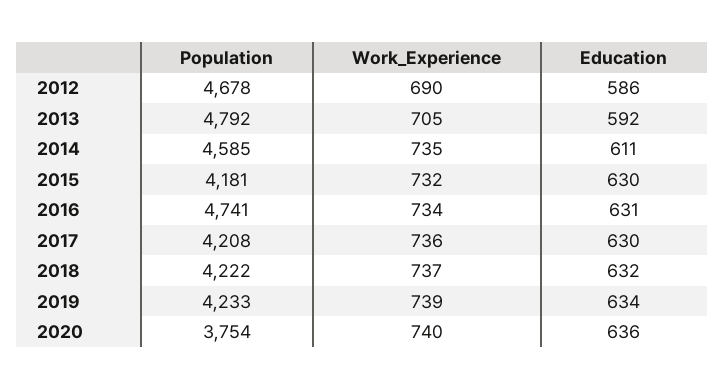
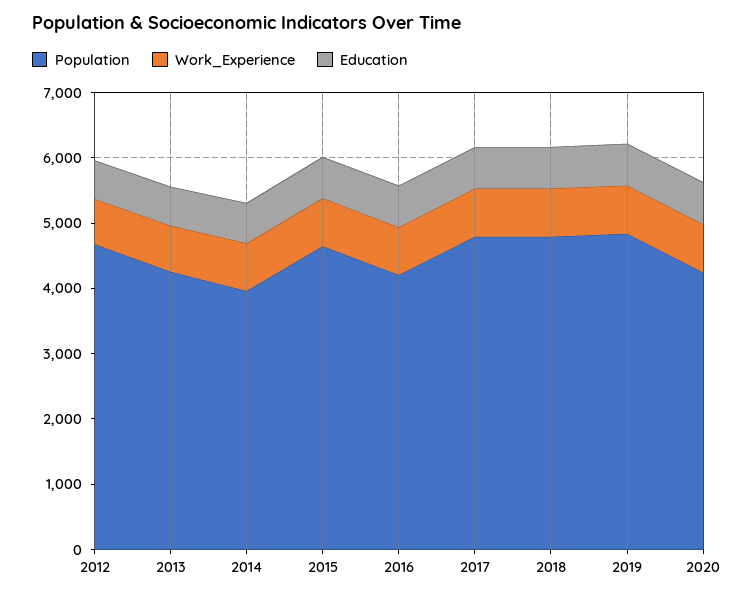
  {
    "Population": {
      "2012": 4678,
-     "2013": 4792,
+     "2013": 4200,
-     "2014": 4585,
+     "2014": 4000,
-     "2015": 4181,
+     "2015": 4600,
-     "2016": 4741,
+     "2016": 4200,
-     "2017": 4208,
+     "2017": 4800,
-     "2018": 4222,
+     "2018": 4800,
-     "2019": 4233,
+     "2019": 4800,
-     "2020": 3754
+     "2020": 4200
    },
    "Work_Experience": {
      "2012": 690,
      "2013": 705,
      "2014": 735,
      "2015": 732,
      "2016": 734,
      "2017": 736,
      "2018": 737,
      "2019": 739,
      "2020": 740
    },
    "Education": {
      "2012": 586,
      "2013": 592,
      "2014": 611,
      "2015": 630,
      "2016": 631,
      "2017": 630,
      "2018": 632,
      "2019": 634,
      "2020": 636
    }
  }

